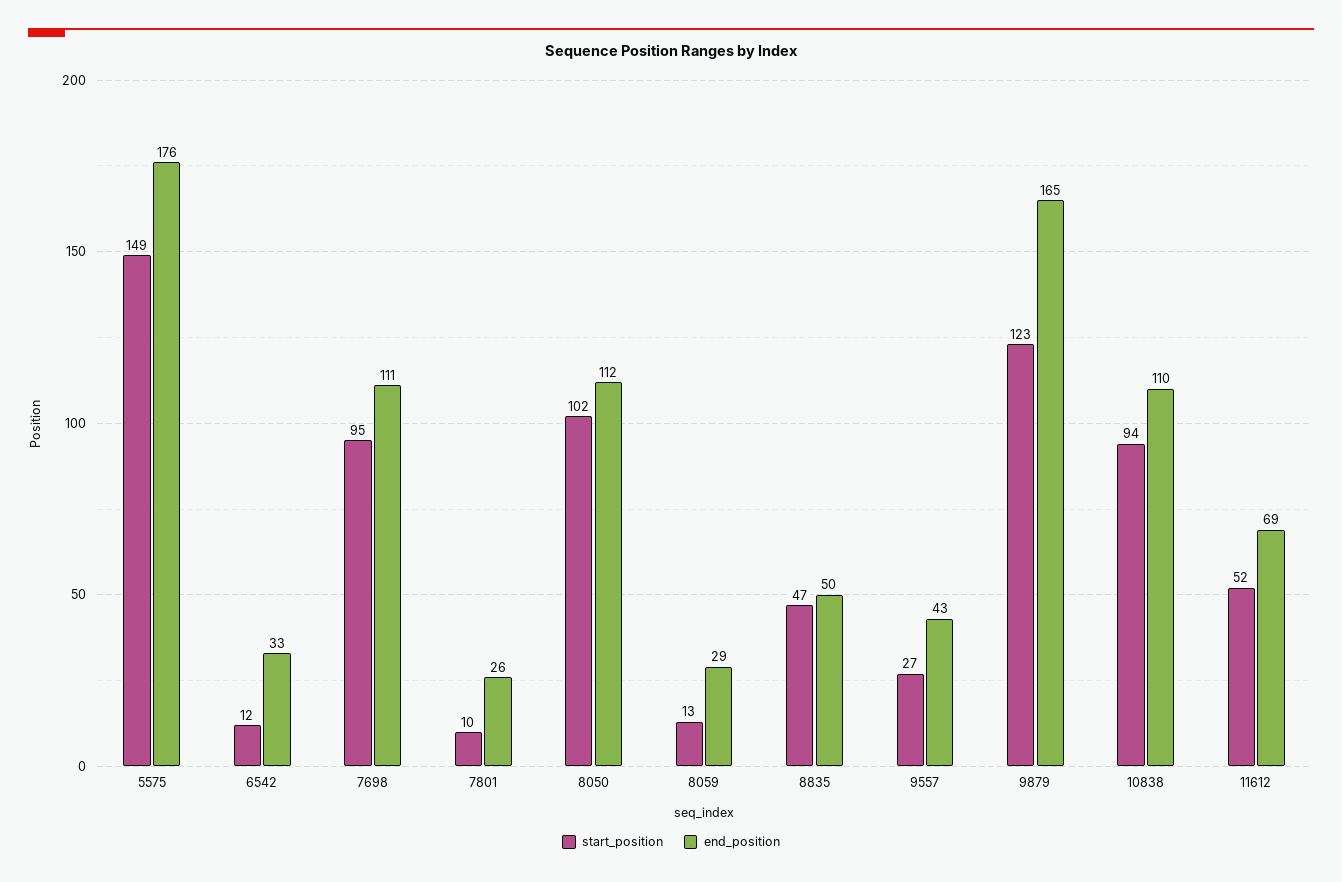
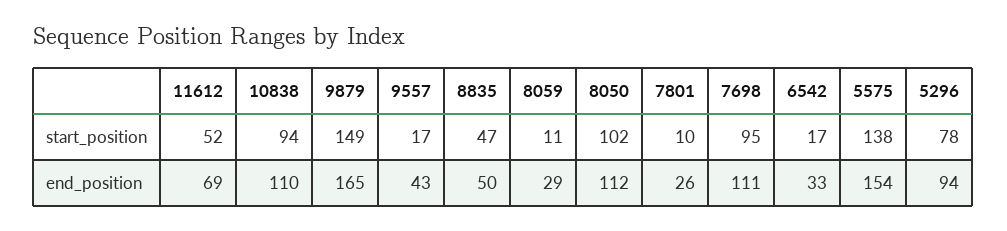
  {
    "start_position": {
-     "5575": 149,
+     "5575": 138,
-     "6542": 12,
+     "6542": 17,
      "7698": 95,
      "7801": 10,
      "8050": 102,
-     "8059": 13,
+     "8059": 11,
      "8835": 47,
-     "9557": 27,
+     "9557": 17,
-     "9879": 123,
+     "9879": 149,
      "10838": 94,
-     "11612": 52
+     "11612": 52,
+     "5296": 78
    },
    "end_position": {
-     "5575": 176,
+     "5575": 154,
      "6542": 33,
      "7698": 111,
      "7801": 26,
      "8050": 112,
      "8059": 29,
      "8835": 50,
      "9557": 43,
      "9879": 165,
      "10838": 110,
-     "11612": 69
+     "11612": 69,
+     "5296": 94
    }
  }

